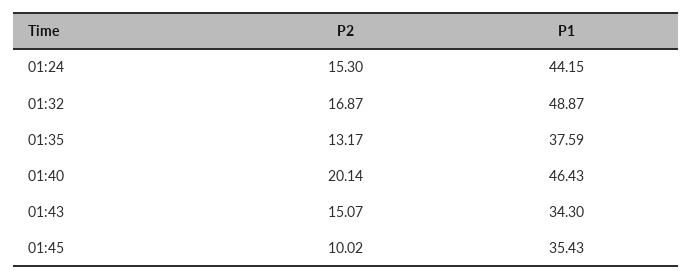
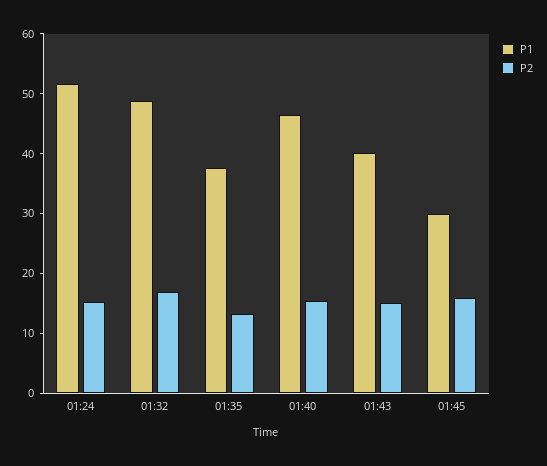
  {
    "P2": {
      "01:24": 15.3,
      "01:32": 16.87,
      "01:35": 13.17,
-     "01:40": 20.14,
+     "01:40": 16,
      "01:43": 15.07,
-     "01:45": 10.02
+     "01:45": 16
    },
    "P1": {
-     "01:24": 44.15,
+     "01:24": 52,
      "01:32": 48.87,
      "01:35": 37.59,
      "01:40": 46.43,
-     "01:43": 34.3,
+     "01:43": 40,
-     "01:45": 35.43
+     "01:45": 30
    }
  }

